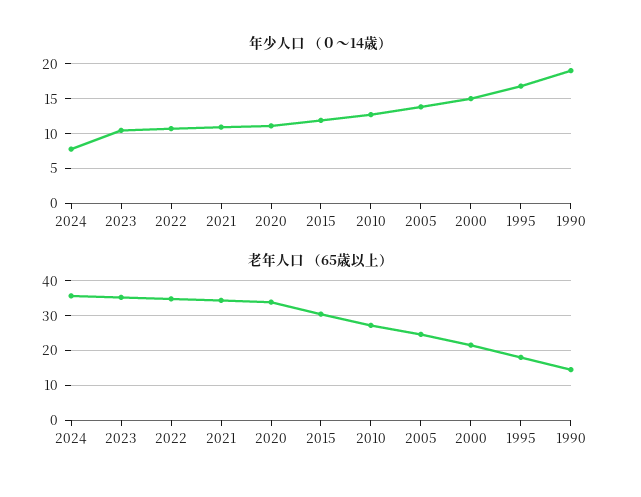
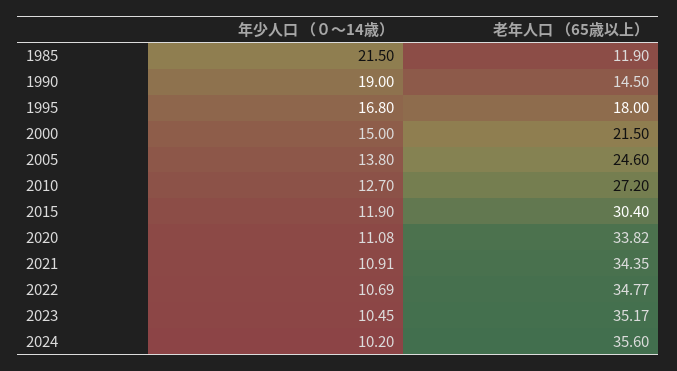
  {
    "年少人口 （０～14歳）": {
-     "2024": 8,
+     "2024": 10.2,
      "2023": 10.45,
      "2022": 10.69,
      "2021": 10.91,
      "2020": 11.08,
      "2015": 11.9,
      "2010": 12.7,
      "2005": 13.8,
      "2000": 15,
      "1995": 16.8,
-     "1990": 19
+     "1990": 19,
+     "1985": 21.5
    },
    "老年人口 （65歳以上）": {
      "2024": 35.6,
      "2023": 35.17,
      "2022": 34.77,
      "2021": 34.35,
      "2020": 33.82,
      "2015": 30.4,
      "2010": 27.2,
      "2005": 24.6,
      "2000": 21.5,
      "1995": 18,
-     "1990": 14.5
+     "1990": 14.5,
+     "1985": 11.9
    }
  }

